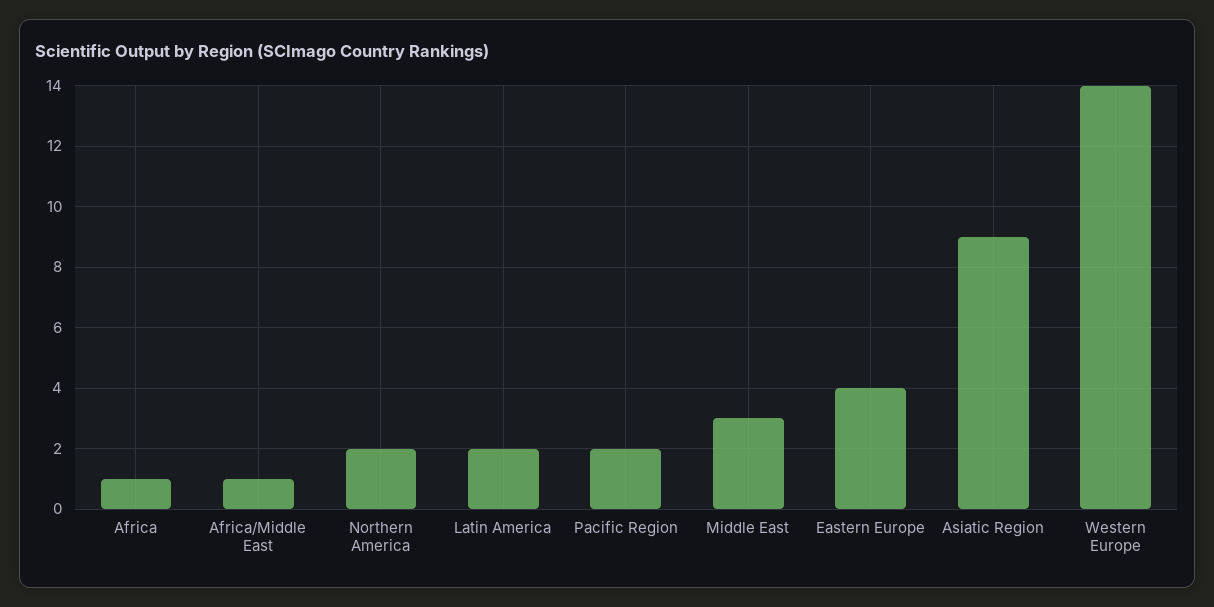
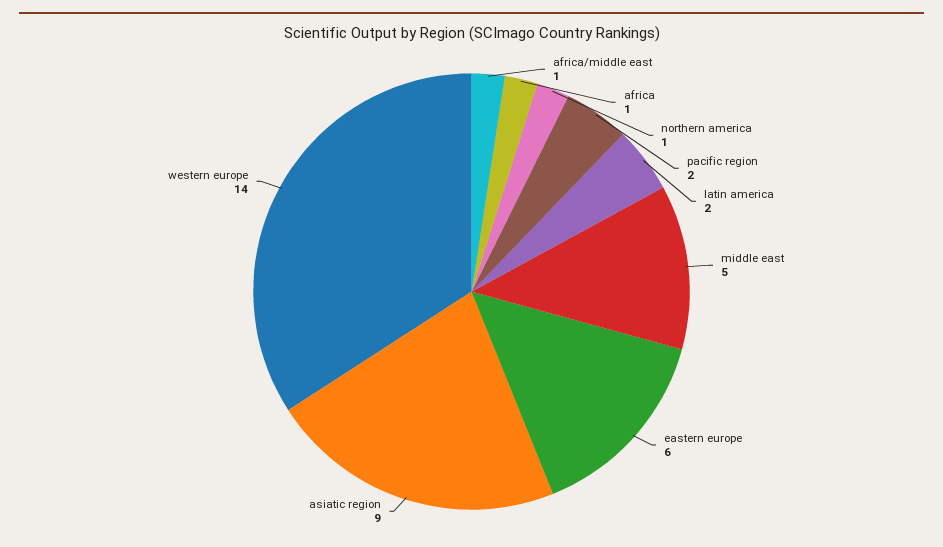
  {
    "Africa": 1,
    "Africa/Middle East": 1,
-   "Northern America": 2,
+   "Northern America": 1,
    "Latin America": 2,
    "Pacific Region": 2,
-   "Middle East": 3,
+   "Middle East": 5,
-   "Eastern Europe": 4,
+   "Eastern Europe": 6,
    "Asiatic Region": 9,
    "Western Europe": 14
  }

